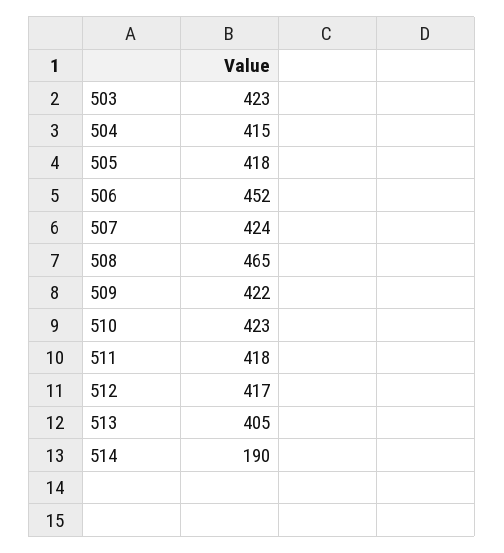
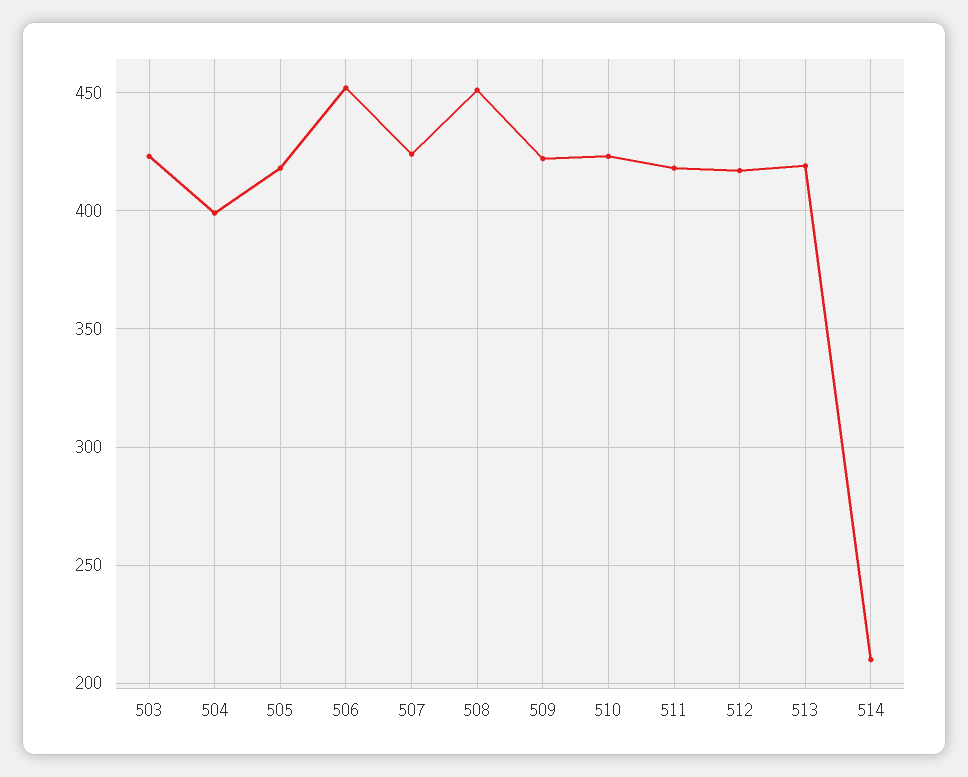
  {
    "503": 423,
-   "504": 415,
+   "504": 400,
    "505": 418,
    "506": 452,
    "507": 424,
-   "508": 465,
+   "508": 450,
    "509": 422,
    "510": 423,
    "511": 418,
    "512": 417,
-   "513": 405,
+   "513": 420,
-   "514": 190
+   "514": 210
  }

